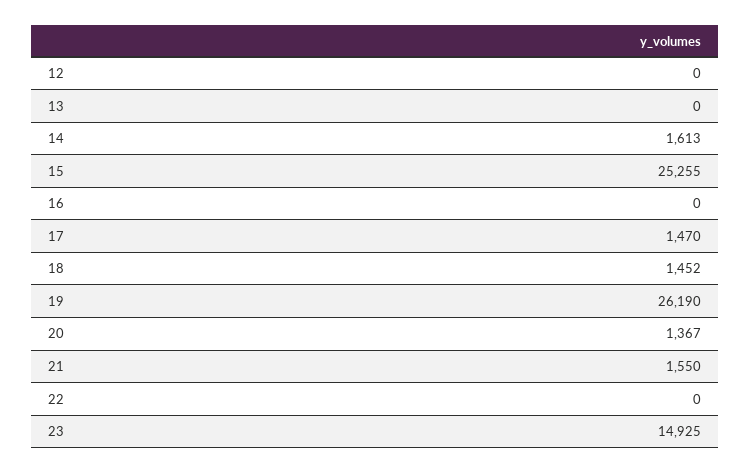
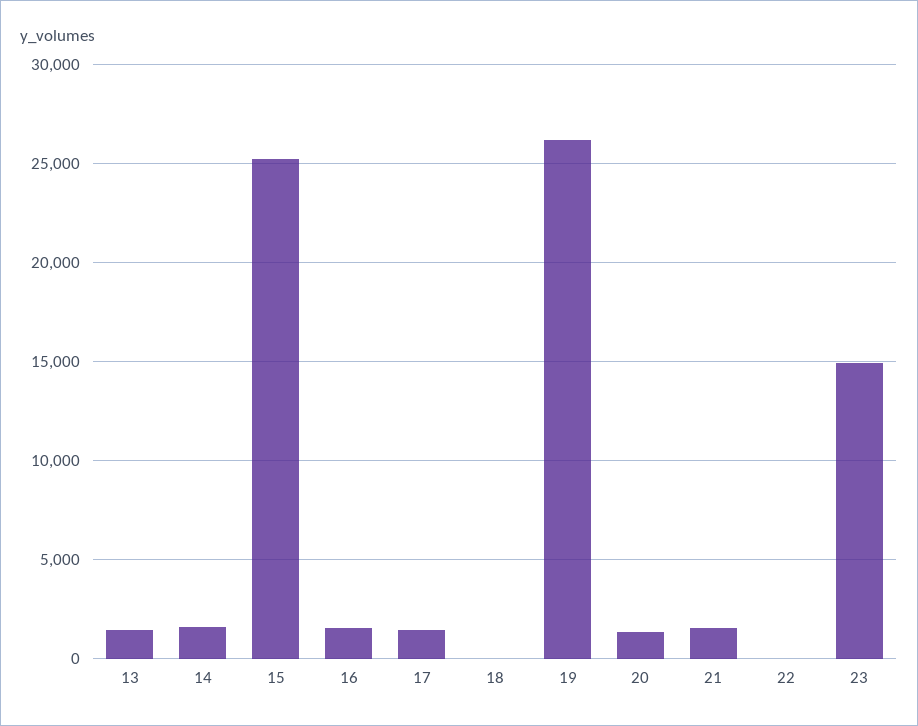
  {
-   "12": 0,
-   "13": 0,
+   "13": 1500,
    "14": 1613,
    "15": 25255,
-   "16": 0,
+   "16": 1500,
    "17": 1470,
-   "18": 1452,
+   "18": 0,
    "19": 26190,
    "20": 1367,
    "21": 1550,
    "22": 0,
    "23": 14925
  }

